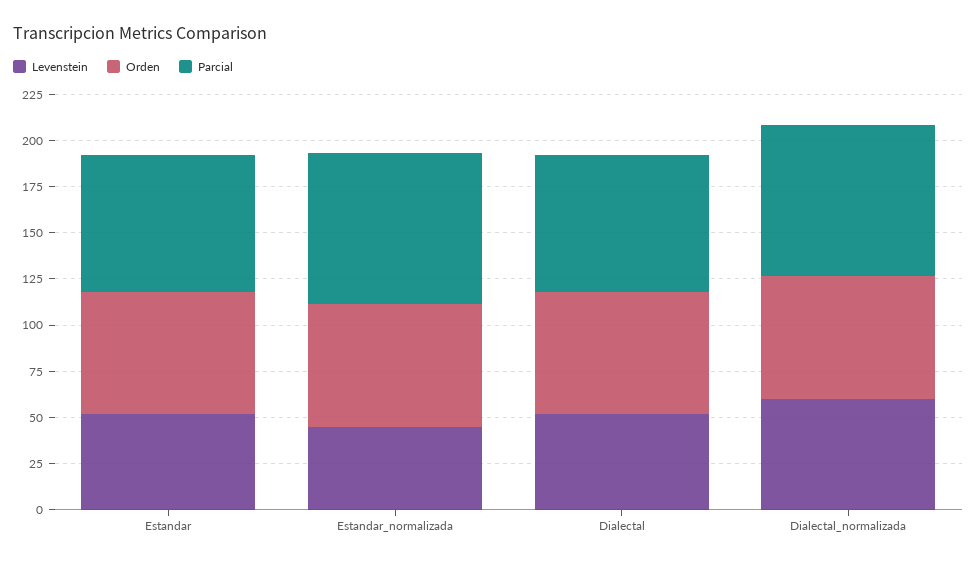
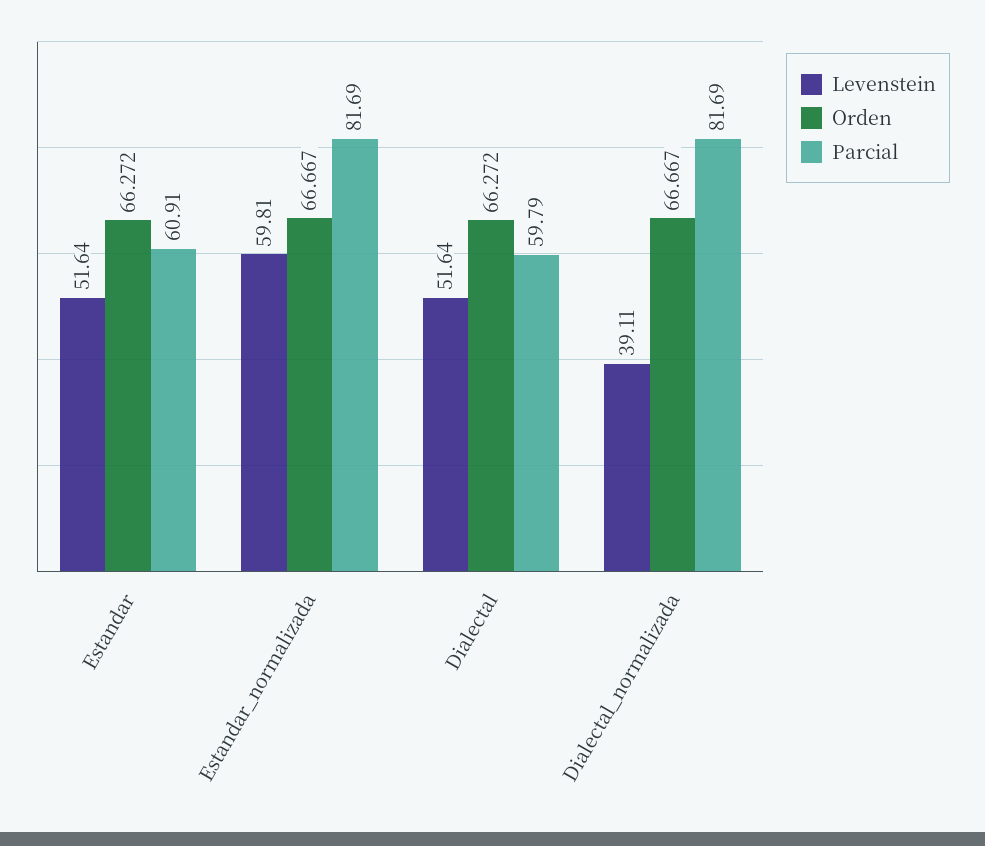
  {
    "Levenstein": {
      "Estandar": 51.64,
-     "Estandar_normalizada": 45,
+     "Estandar_normalizada": 59.81,
      "Dialectal": 51.64,
-     "Dialectal_normalizada": 60
+     "Dialectal_normalizada": 39.11
    },
    "Orden": {
      "Estandar": 66.272,
      "Estandar_normalizada": 66.667,
      "Dialectal": 66.272,
      "Dialectal_normalizada": 66.667
    },
    "Parcial": {
-     "Estandar": 75,
+     "Estandar": 60.91,
      "Estandar_normalizada": 81.69,
-     "Dialectal": 75,
+     "Dialectal": 59.79,
      "Dialectal_normalizada": 81.69
    }
  }

